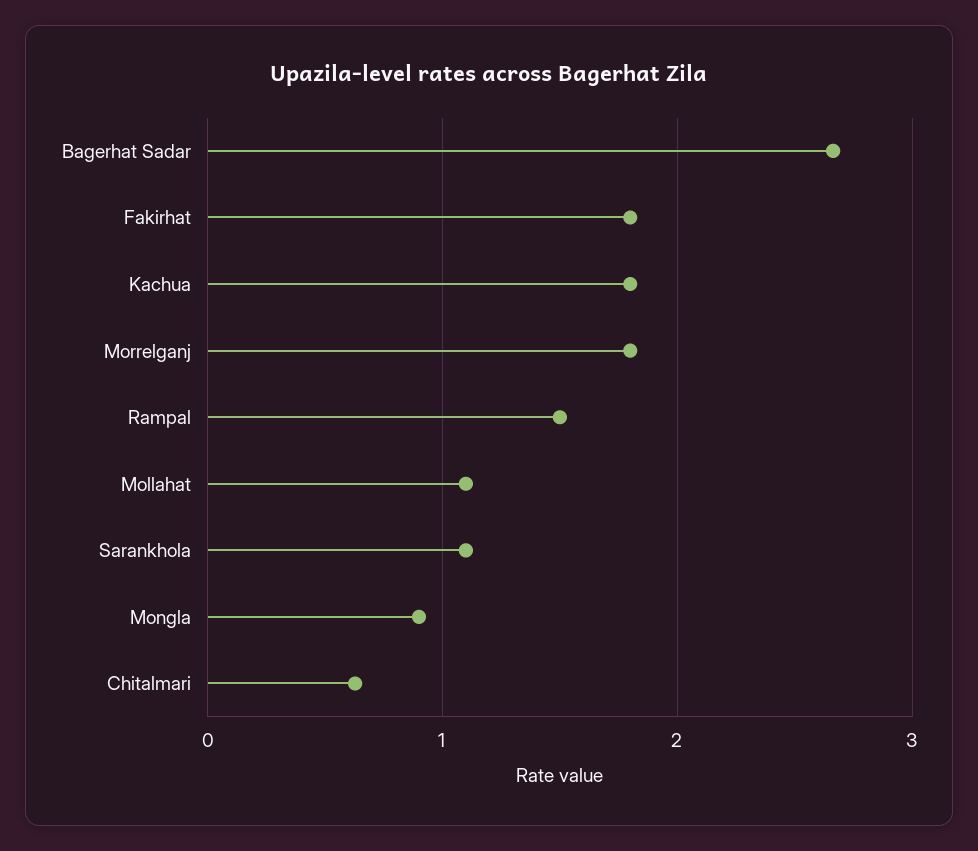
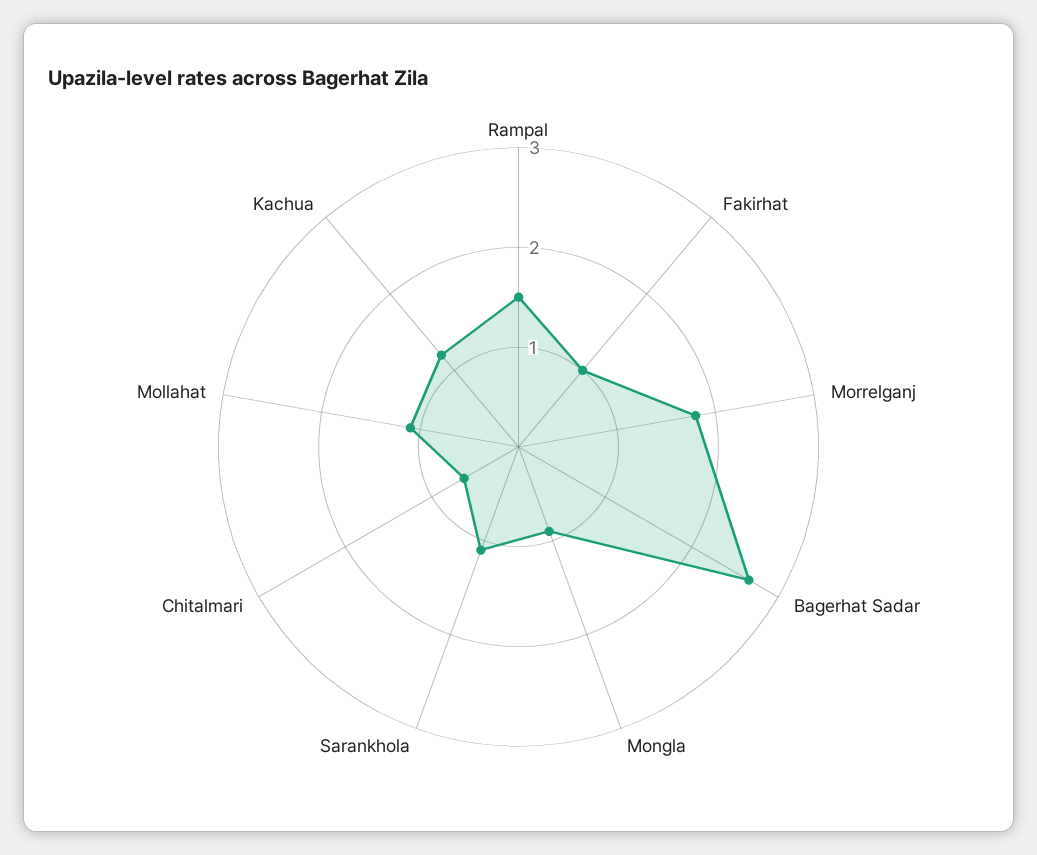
  {
    "Bagerhat Sadar": 2.7,
-   "Fakirhat": 1.8,
+   "Fakirhat": 1,
-   "Kachua": 1.8,
+   "Kachua": 1.2,
    "Morrelganj": 1.8,
    "Rampal": 1.5,
    "Mollahat": 1.1,
    "Sarankhola": 1.1,
    "Mongla": 0.9,
    "Chitalmari": 0.6
  }

